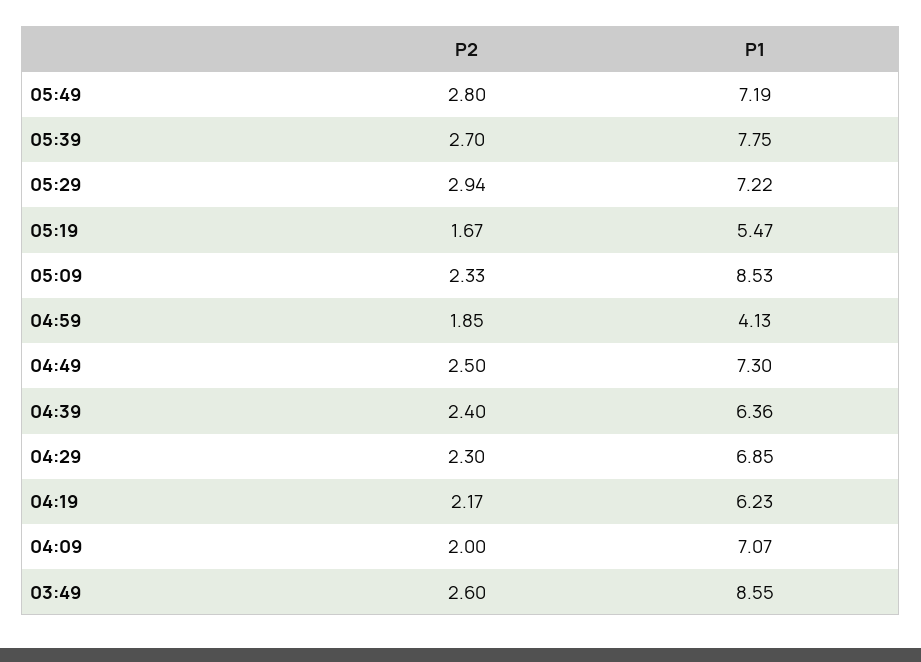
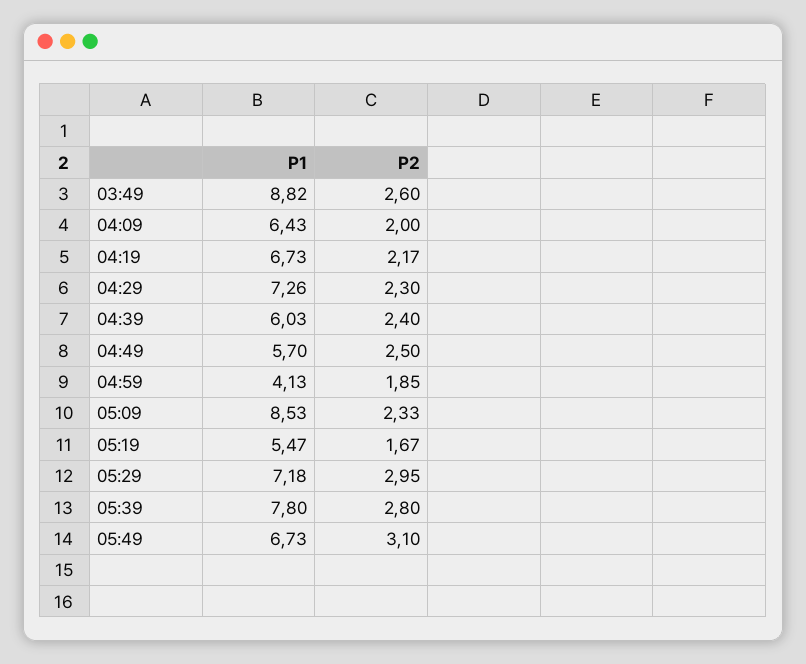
  {
    "P2": {
-     "05:49": 2.8,
+     "05:49": 3.1,
-     "05:39": 2.7,
+     "05:39": 2.8,
-     "05:29": 2.94,
+     "05:29": 2.95,
      "05:19": 1.67,
      "05:09": 2.33,
      "04:59": 1.85,
      "04:49": 2.5,
      "04:39": 2.4,
      "04:29": 2.3,
      "04:19": 2.17,
      "04:09": 2,
      "03:49": 2.6
    },
    "P1": {
-     "05:49": 7.19,
+     "05:49": 6.73,
-     "05:39": 7.75,
+     "05:39": 7.8,
-     "05:29": 7.22,
+     "05:29": 7.18,
      "05:19": 5.47,
      "05:09": 8.53,
      "04:59": 4.13,
-     "04:49": 7.3,
+     "04:49": 5.7,
-     "04:39": 6.36,
+     "04:39": 6.03,
-     "04:29": 6.85,
+     "04:29": 7.26,
-     "04:19": 6.23,
+     "04:19": 6.73,
-     "04:09": 7.07,
+     "04:09": 6.43,
-     "03:49": 8.55
+     "03:49": 8.82
    }
  }

